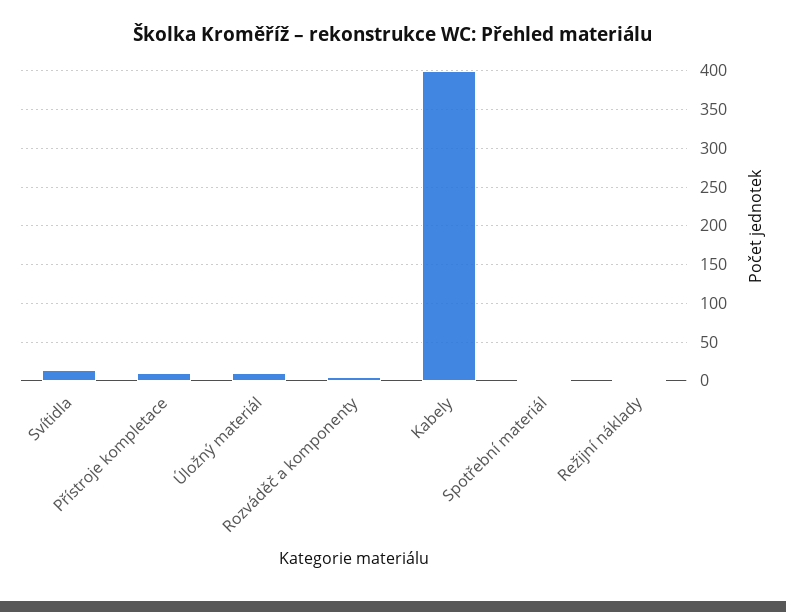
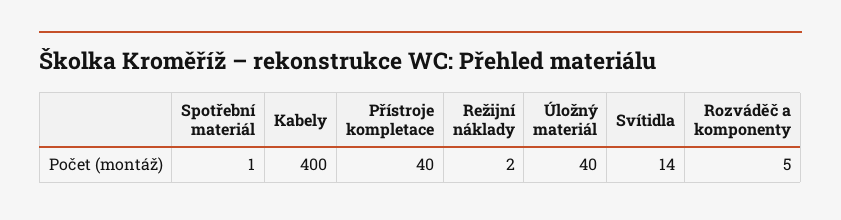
  {
    "Svítidla": 14,
-   "Přístroje kompletace": 10,
+   "Přístroje kompletace": 40,
-   "Úložný materiál": 10,
+   "Úložný materiál": 40,
    "Rozváděč a komponenty": 5,
    "Kabely": 400,
    "Spotřební materiál": 1,
    "Režijní náklady": 2
  }

